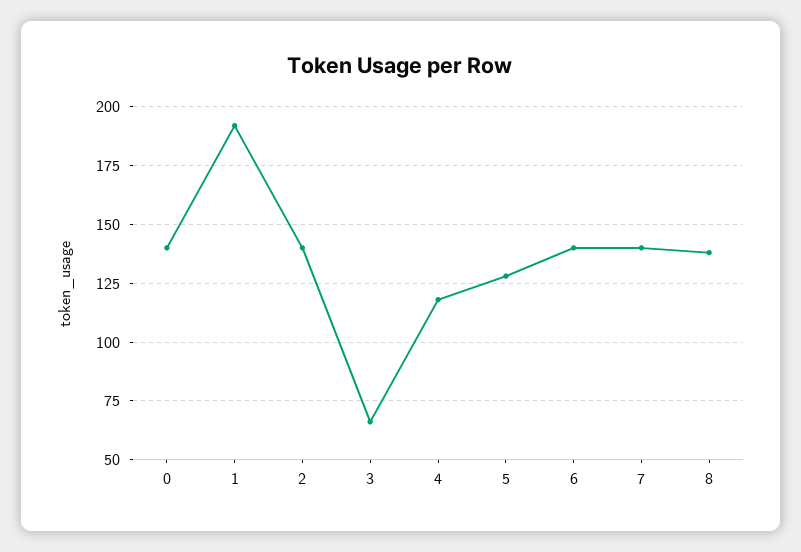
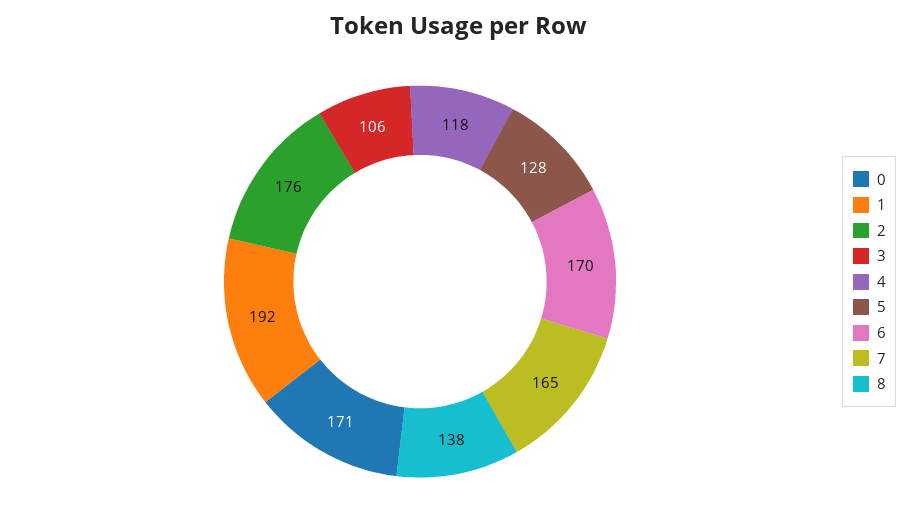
  {
-   "0": 140,
+   "0": 171,
    "1": 192,
-   "2": 140,
+   "2": 176,
-   "3": 65,
+   "3": 106,
    "4": 118,
    "5": 128,
-   "6": 140,
+   "6": 170,
-   "7": 140,
+   "7": 165,
    "8": 138
  }

